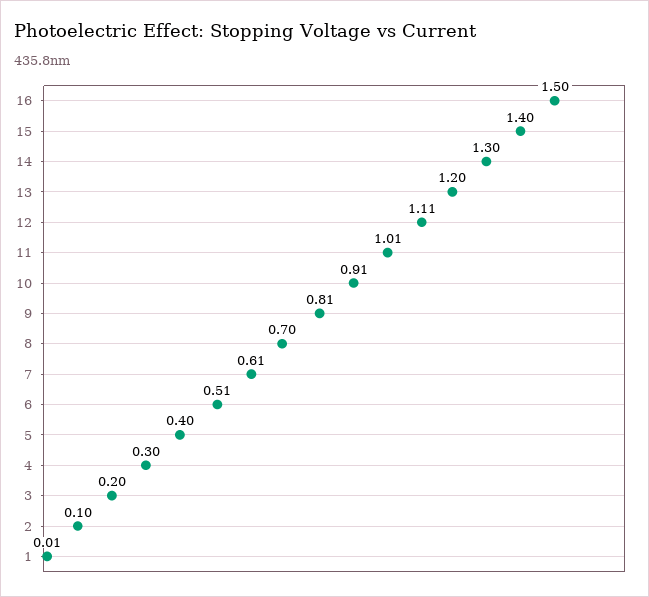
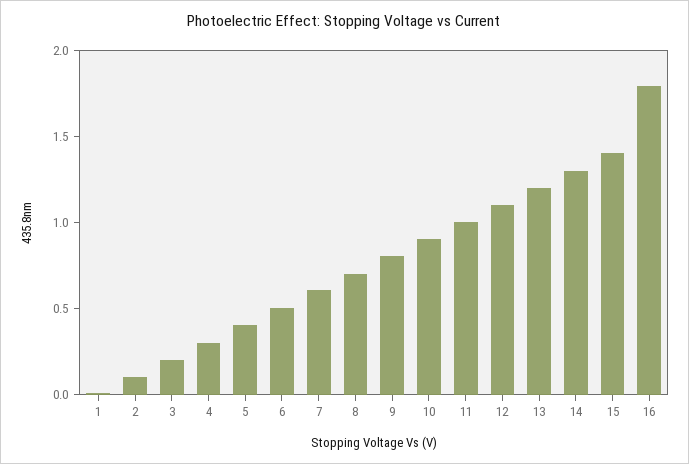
  {
-   "16": 1.5,
+   "16": 1.8,
    "15": 1.4,
    "14": 1.3,
    "13": 1.2,
    "12": 1.11,
    "11": 1.01,
    "10": 0.91,
    "9": 0.81,
    "8": 0.7,
    "7": 0.61,
    "6": 0.51,
    "5": 0.4,
    "4": 0.3,
    "3": 0.2,
    "2": 0.1,
    "1": 0.01
  }

